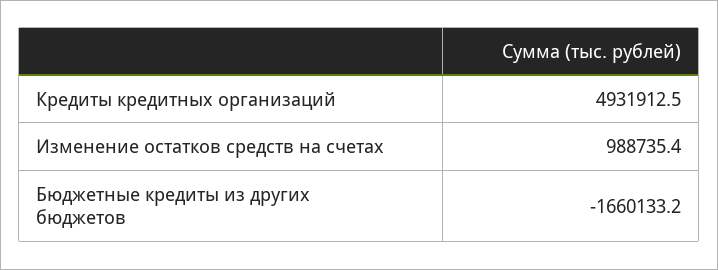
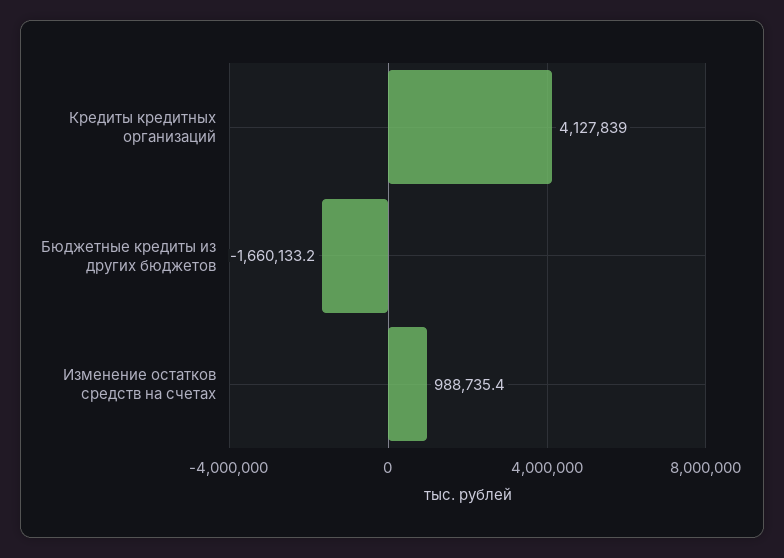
  {
-   "Кредиты кредитных организаций": 4931912.5,
+   "Кредиты кредитных организаций": 4127839,
    "Изменение остатков средств на счетах": 988735.4,
    "Бюджетные кредиты из других бюджетов": -1660133.2
  }

